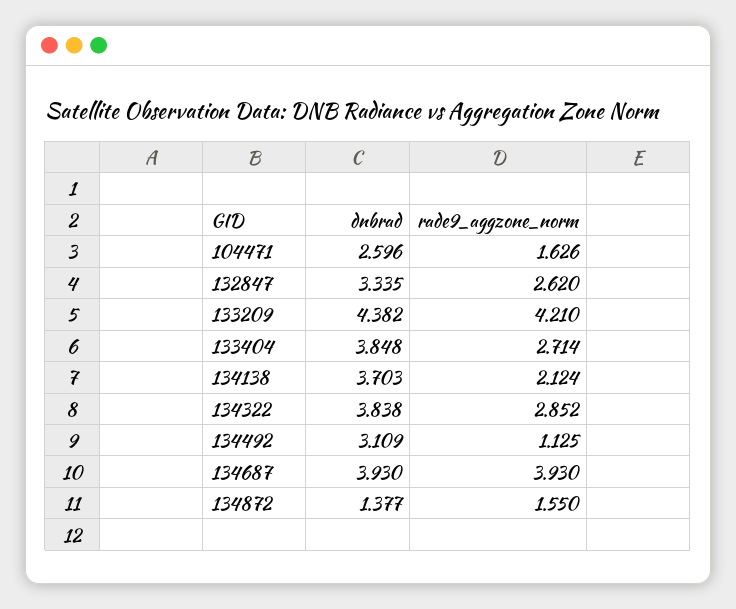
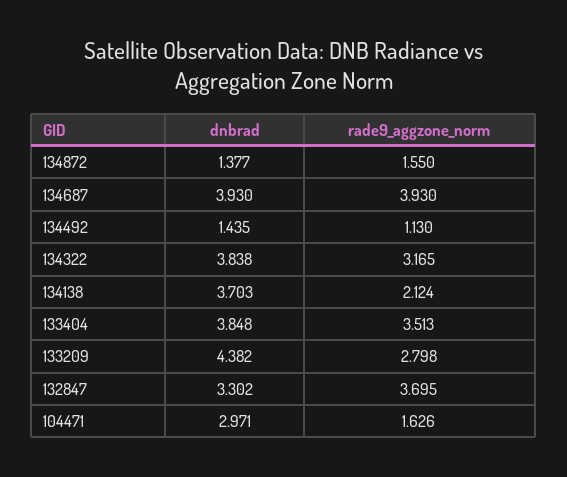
  {
    "dnbrad": {
-     "104471": 2.596,
+     "104471": 2.971,
-     "132847": 3.335,
+     "132847": 3.302,
      "133209": 4.382,
      "133404": 3.848,
      "134138": 3.703,
      "134322": 3.838,
-     "134492": 3.109,
+     "134492": 1.435,
      "134687": 3.93,
      "134872": 1.377
    },
    "rade9_aggzone_norm": {
      "104471": 1.626,
-     "132847": 2.62,
+     "132847": 3.695,
-     "133209": 4.21,
+     "133209": 2.798,
-     "133404": 2.714,
+     "133404": 3.513,
      "134138": 2.124,
-     "134322": 2.852,
+     "134322": 3.165,
-     "134492": 1.125,
+     "134492": 1.13,
      "134687": 3.93,
      "134872": 1.55
    }
  }

